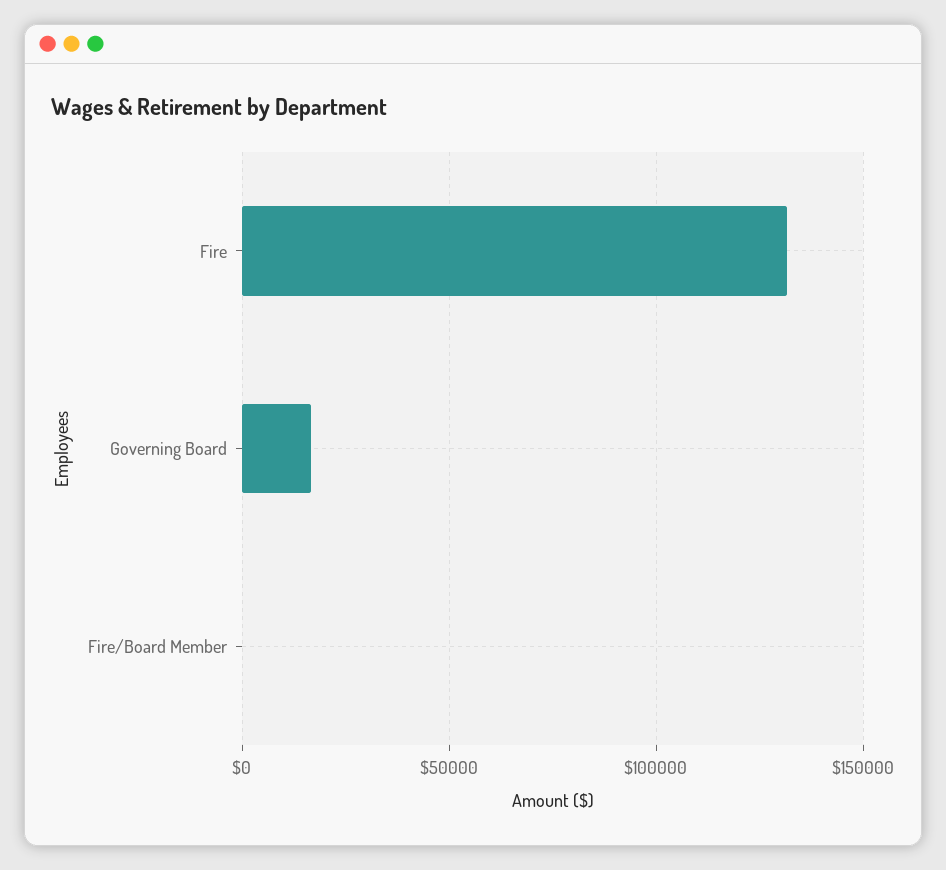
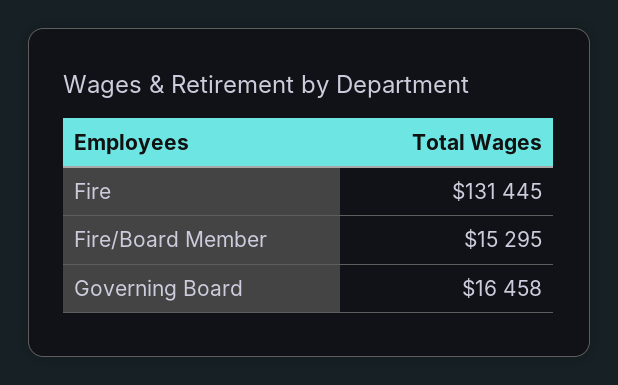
  {
    "Fire": 131445,
    "Governing Board": 16458,
-   "Fire/Board Member": 0
+   "Fire/Board Member": 15295
  }

